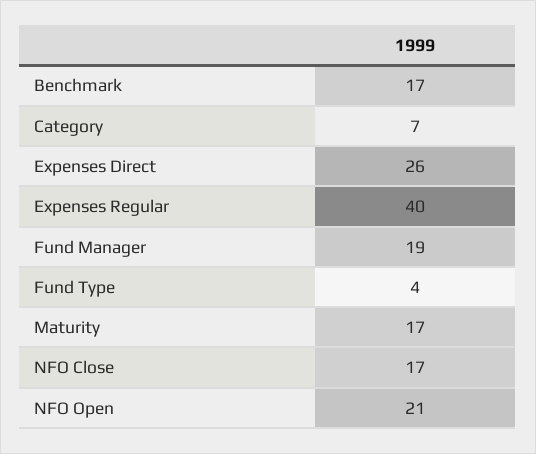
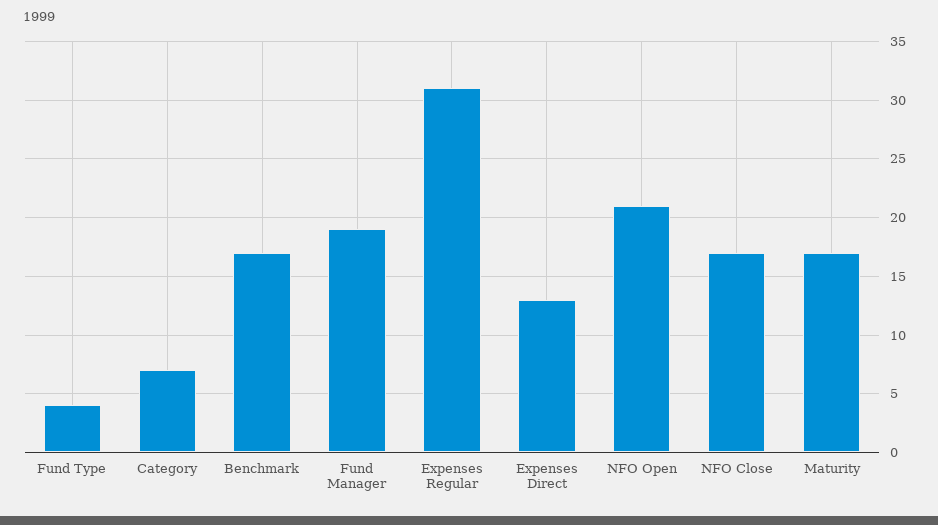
  {
    "Benchmark": 17,
    "Category": 7,
-   "Expenses Direct": 26,
+   "Expenses Direct": 13,
-   "Expenses Regular": 40,
+   "Expenses Regular": 31,
    "Fund Manager": 19,
    "Fund Type": 4,
    "Maturity": 17,
    "NFO Close": 17,
    "NFO Open": 21
  }

